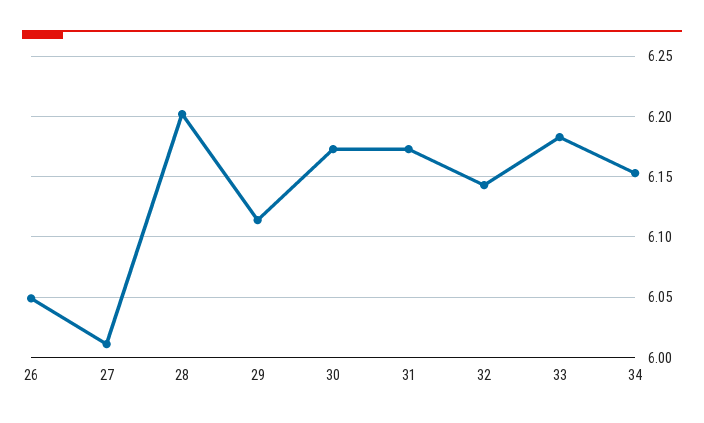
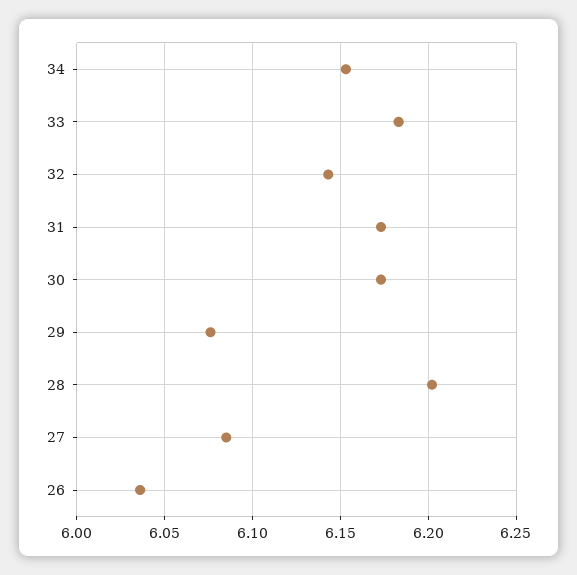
  {
-   "26": 6.05,
+   "26": 6.035,
-   "27": 6.01,
+   "27": 6.085,
    "28": 6.2,
-   "29": 6.115,
+   "29": 6.075,
    "30": 6.175,
    "31": 6.175,
    "32": 6.145,
    "33": 6.185,
    "34": 6.155
  }

